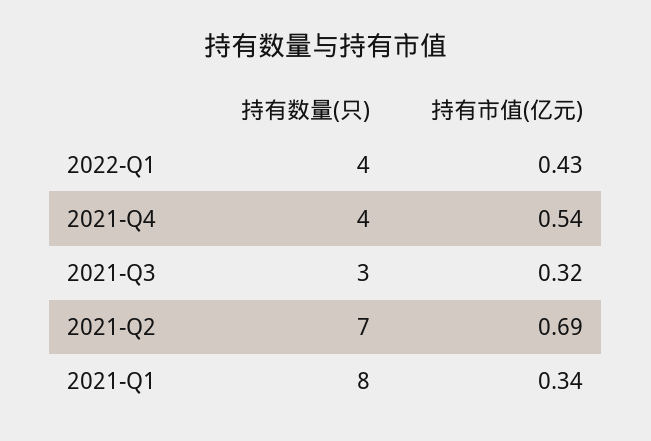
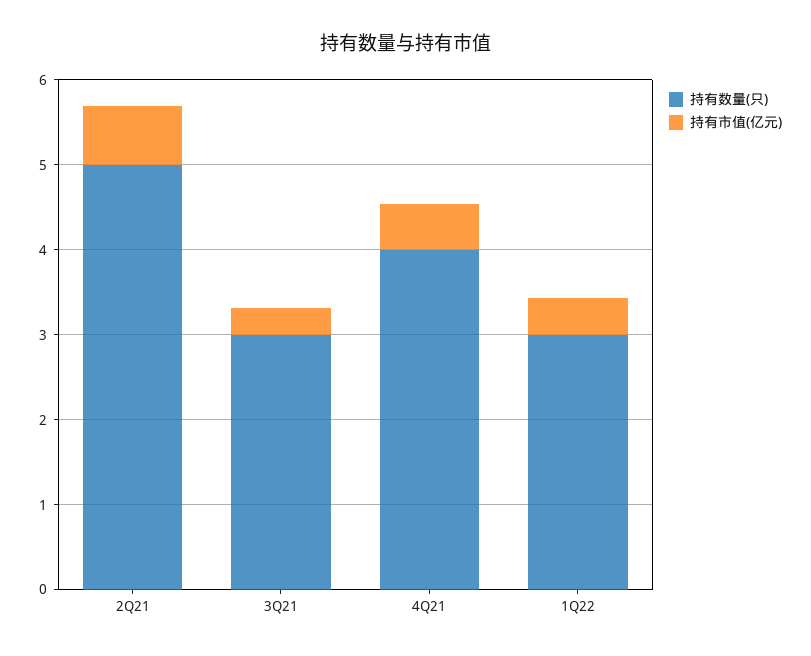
  {
    "持有数量(只)": {
-     "2022-Q1": 4,
+     "2022-Q1": 3,
      "2021-Q4": 4,
      "2021-Q3": 3,
-     "2021-Q2": 7,
+     "2021-Q2": 5
-     "2021-Q1": 8
    },
    "持有市值(亿元)": {
      "2022-Q1": 0.43,
      "2021-Q4": 0.54,
      "2021-Q3": 0.32,
-     "2021-Q2": 0.69,
+     "2021-Q2": 0.69
-     "2021-Q1": 0.34
    }
  }

